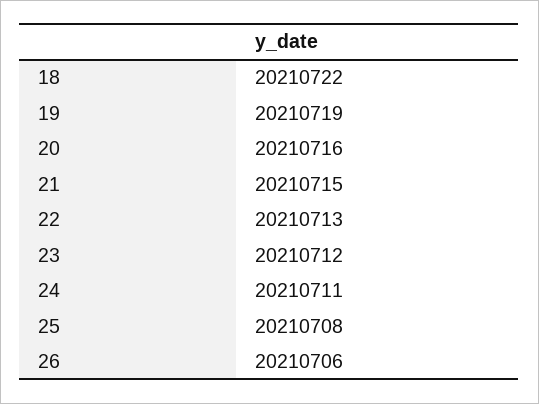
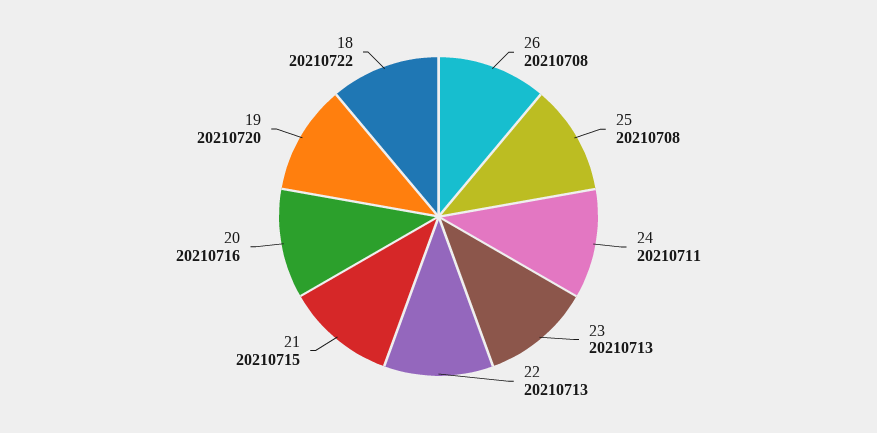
  {
    "18": 20210722,
-   "19": 20210719,
+   "19": 20210720,
    "20": 20210716,
    "21": 20210715,
    "22": 20210713,
-   "23": 20210712,
+   "23": 20210713,
    "24": 20210711,
    "25": 20210708,
-   "26": 20210706
+   "26": 20210708
  }

